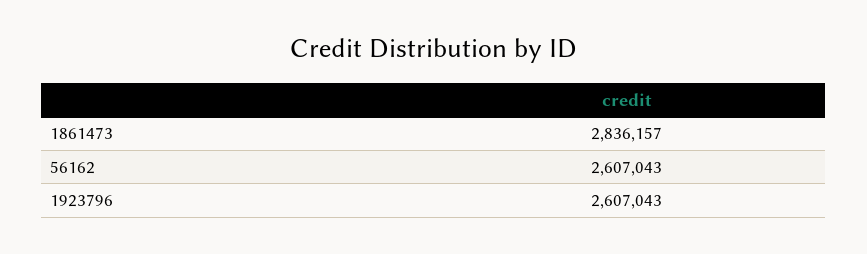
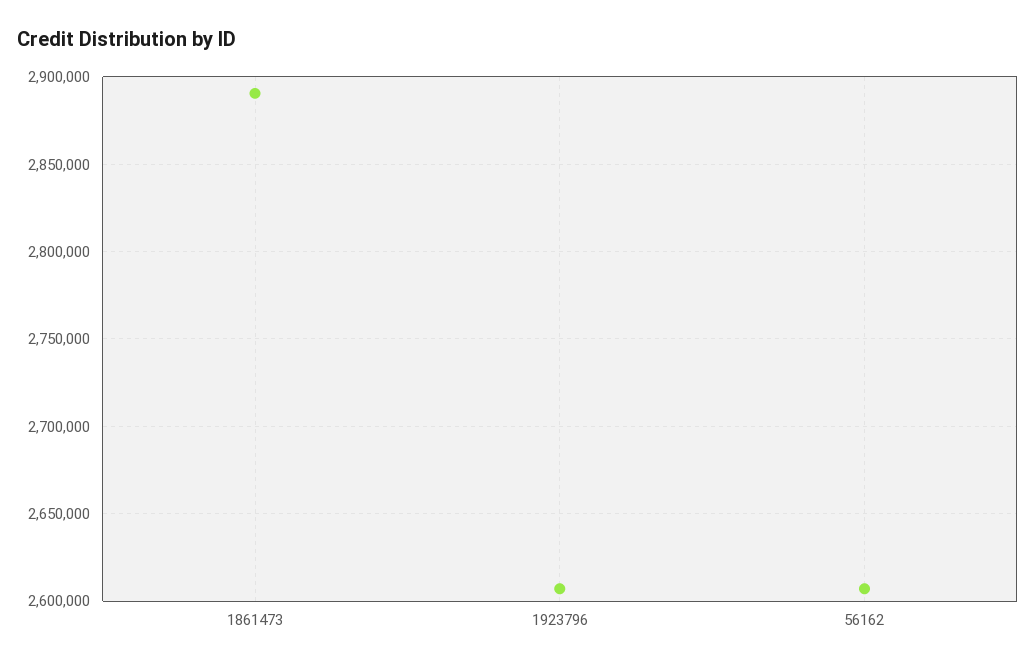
  {
-   "1861473": 2836157,
+   "1861473": 2890000,
    "56162": 2607043,
    "1923796": 2607043
  }

